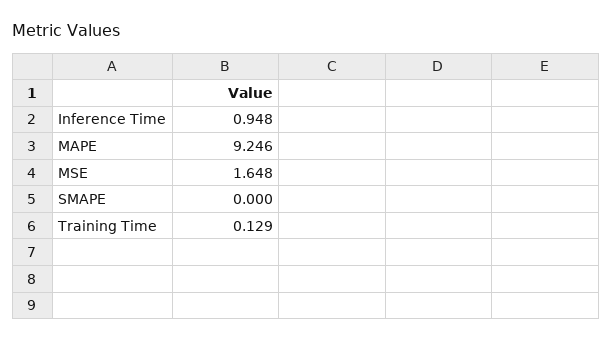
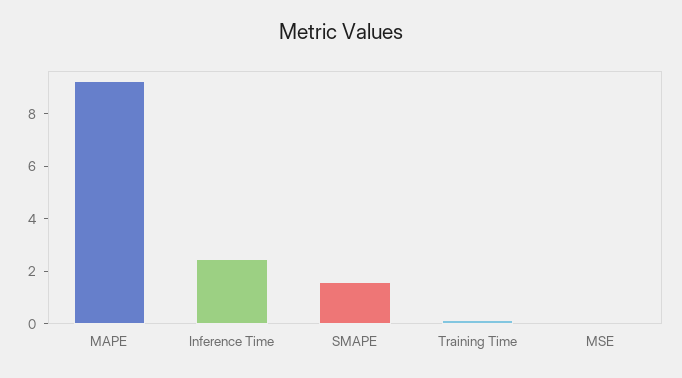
  {
-   "Inference Time": 0.948,
+   "Inference Time": 2.5,
    "MAPE": 9.246,
-   "MSE": 1.648,
+   "MSE": 0,
-   "SMAPE": 0,
+   "SMAPE": 1.5,
    "Training Time": 0.129
  }

